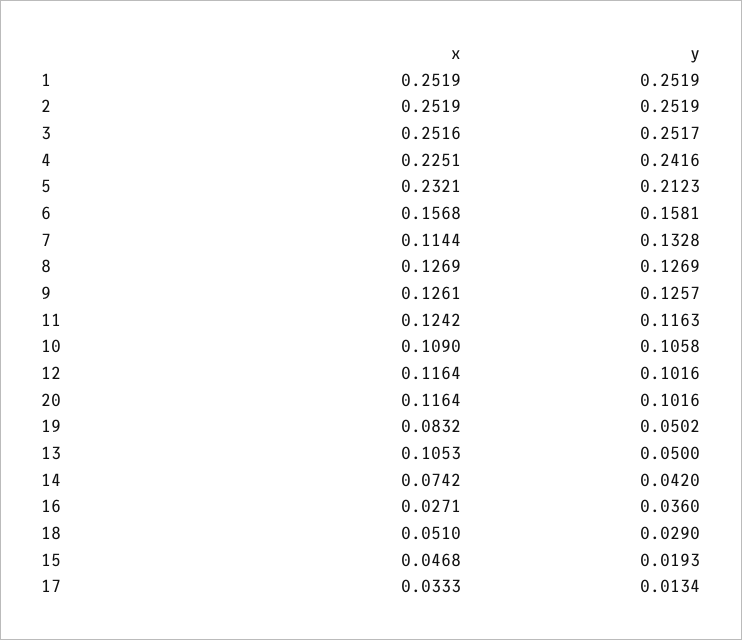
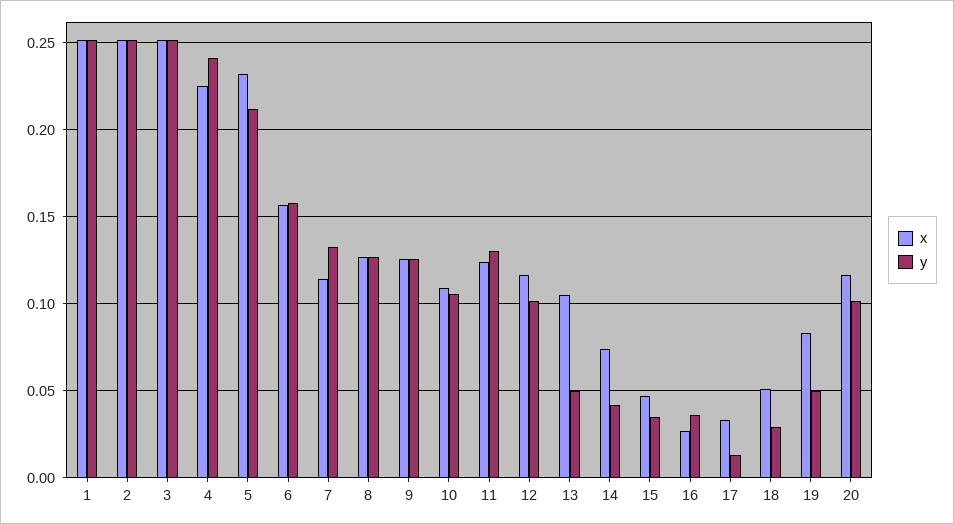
  {
    "x": {
      "1": 0.2519,
      "2": 0.2519,
      "3": 0.2516,
      "4": 0.2251,
      "5": 0.2321,
      "6": 0.1568,
      "7": 0.1144,
      "8": 0.1269,
      "9": 0.1261,
      "11": 0.1242,
      "10": 0.109,
      "12": 0.1164,
      "20": 0.1164,
      "19": 0.0832,
      "13": 0.1053,
      "14": 0.0742,
      "16": 0.0271,
      "18": 0.051,
      "15": 0.0468,
      "17": 0.0333
    },
    "y": {
      "1": 0.2519,
      "2": 0.2519,
      "3": 0.2517,
      "4": 0.2416,
      "5": 0.2123,
      "6": 0.1581,
      "7": 0.1328,
      "8": 0.1269,
      "9": 0.1257,
-     "11": 0.1163,
+     "11": 0.13,
      "10": 0.1058,
      "12": 0.1016,
      "20": 0.1016,
      "19": 0.0502,
      "13": 0.05,
      "14": 0.042,
      "16": 0.036,
      "18": 0.029,
-     "15": 0.0193,
+     "15": 0.035,
      "17": 0.0134
    }
  }

